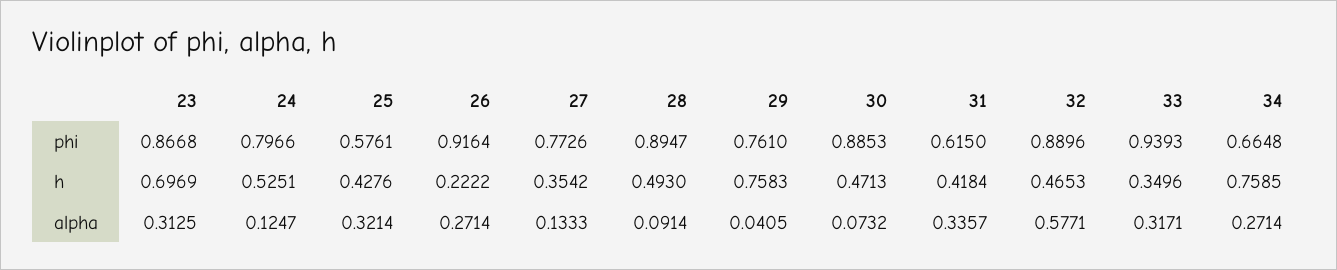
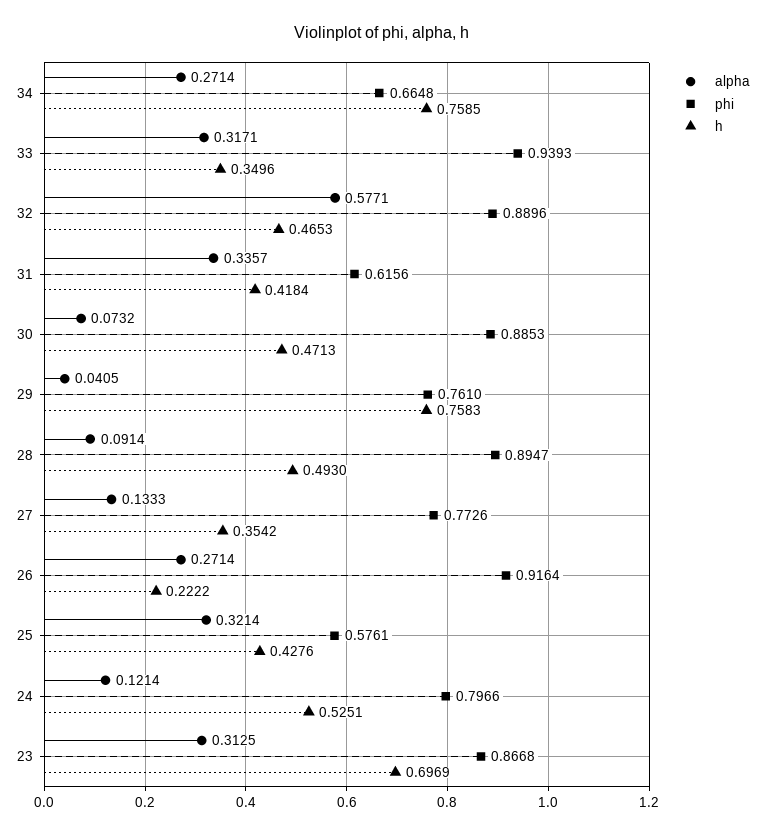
  {
    "phi": {
      "23": 0.8668,
      "24": 0.7966,
      "25": 0.5761,
      "26": 0.9164,
      "27": 0.7726,
      "28": 0.8947,
      "29": 0.761,
      "30": 0.8853,
-     "31": 0.615,
+     "31": 0.6156,
      "32": 0.8896,
      "33": 0.9393,
      "34": 0.6648
    },
    "h": {
      "23": 0.6969,
      "24": 0.5251,
      "25": 0.4276,
      "26": 0.2222,
      "27": 0.3542,
      "28": 0.493,
      "29": 0.7583,
      "30": 0.4713,
      "31": 0.4184,
      "32": 0.4653,
      "33": 0.3496,
      "34": 0.7585
    },
    "alpha": {
      "23": 0.3125,
-     "24": 0.1247,
+     "24": 0.1214,
      "25": 0.3214,
      "26": 0.2714,
      "27": 0.1333,
      "28": 0.0914,
      "29": 0.0405,
      "30": 0.0732,
      "31": 0.3357,
      "32": 0.5771,
      "33": 0.3171,
      "34": 0.2714
    }
  }

